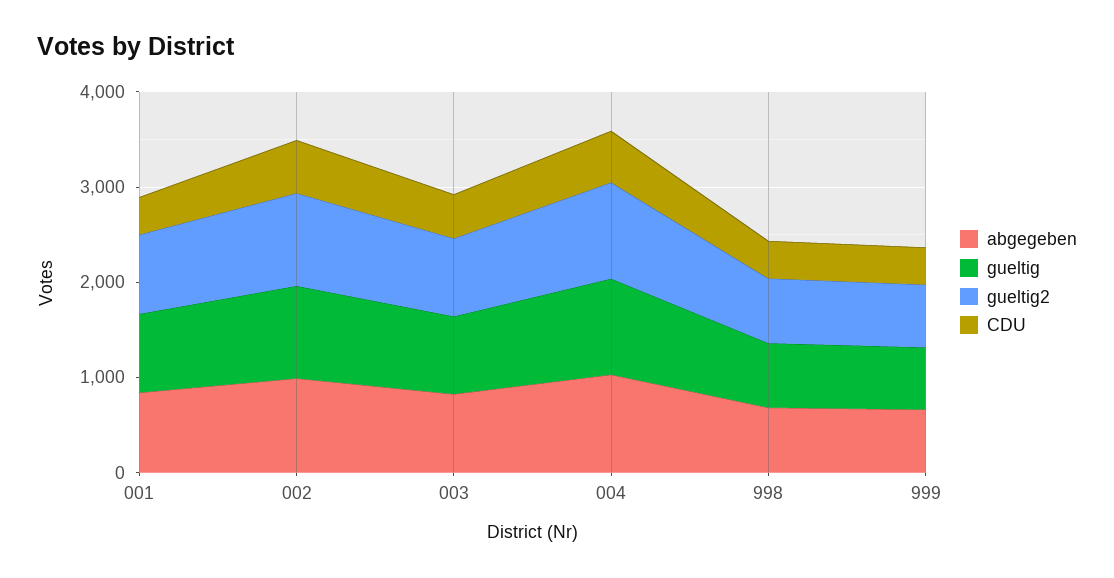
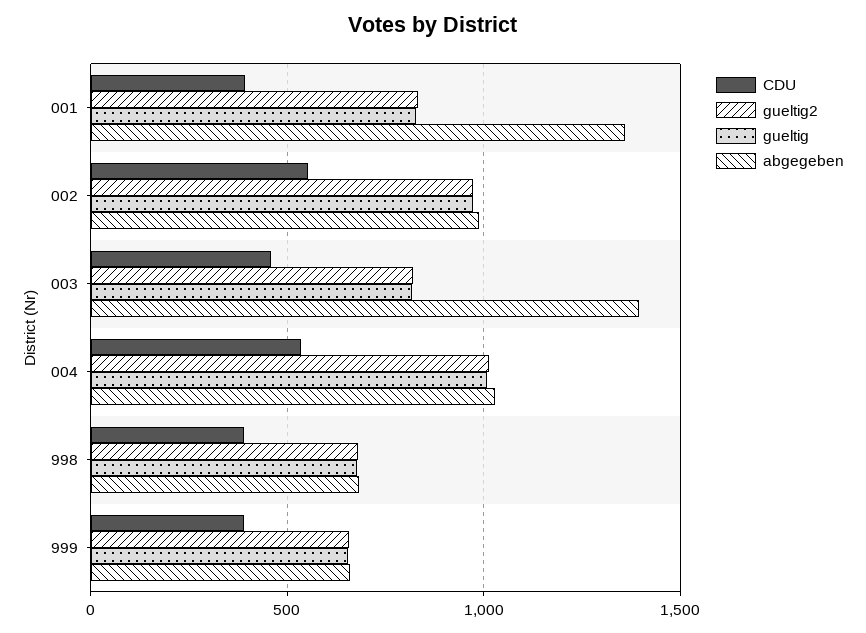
  {
    "abgegeben": {
-     "001": 800,
+     "001": 1350,
      "002": 1000,
-     "003": 800,
+     "003": 1400,
      "004": 1050,
      "998": 700,
      "999": 650
    },
    "gueltig": {
      "001": 850,
      "002": 950,
      "003": 800,
      "004": 1000,
      "998": 700,
      "999": 650
    },
    "gueltig2": {
      "001": 850,
      "002": 950,
      "003": 800,
      "004": 1000,
      "998": 700,
      "999": 650
    },
    "CDU": {
      "001": 400,
      "002": 550,
      "003": 450,
      "004": 550,
      "998": 400,
      "999": 400
    }
  }

